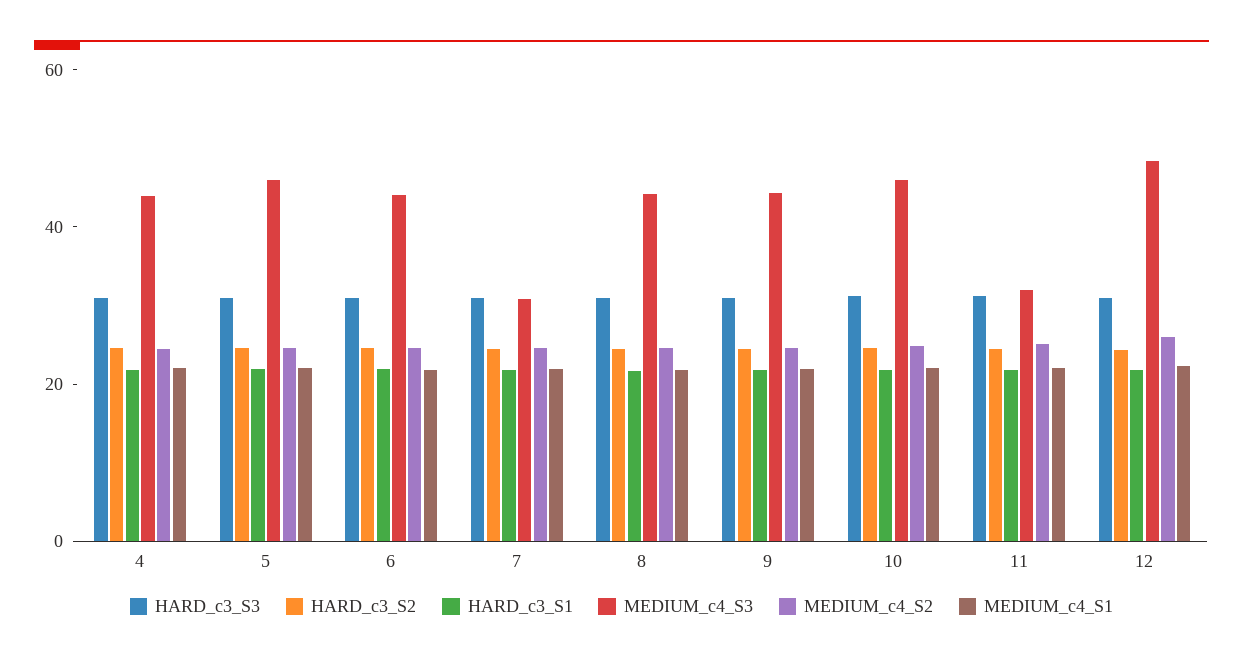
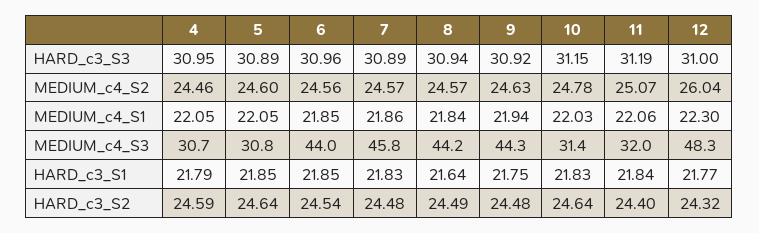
  {
    "HARD_c3_S3": {
      "4": 30.95,
      "5": 30.89,
      "6": 30.96,
      "7": 30.89,
      "8": 30.94,
      "9": 30.92,
      "10": 31.15,
      "11": 31.19,
      "12": 31
    },
    "HARD_c3_S2": {
      "4": 24.59,
      "5": 24.64,
      "6": 24.54,
      "7": 24.48,
      "8": 24.49,
      "9": 24.48,
      "10": 24.64,
      "11": 24.4,
      "12": 24.32
    },
    "HARD_c3_S1": {
      "4": 21.79,
      "5": 21.85,
      "6": 21.85,
      "7": 21.83,
      "8": 21.64,
      "9": 21.75,
      "10": 21.83,
      "11": 21.84,
      "12": 21.77
    },
    "MEDIUM_c4_S3": {
-     "4": 45,
+     "4": 30.7,
-     "5": 45,
+     "5": 30.8,
      "6": 44,
-     "7": 30,
+     "7": 45.8,
      "8": 44.2,
      "9": 44.3,
-     "10": 45,
+     "10": 31.4,
      "11": 32,
      "12": 48.3
    },
    "MEDIUM_c4_S2": {
      "4": 24.46,
      "5": 24.6,
      "6": 24.56,
      "7": 24.57,
      "8": 24.57,
      "9": 24.63,
      "10": 24.78,
      "11": 25.07,
      "12": 26.04
    },
    "MEDIUM_c4_S1": {
      "4": 22.05,
      "5": 22.05,
      "6": 21.85,
      "7": 21.86,
      "8": 21.84,
      "9": 21.94,
      "10": 22.03,
      "11": 22.06,
      "12": 22.3
    }
  }

